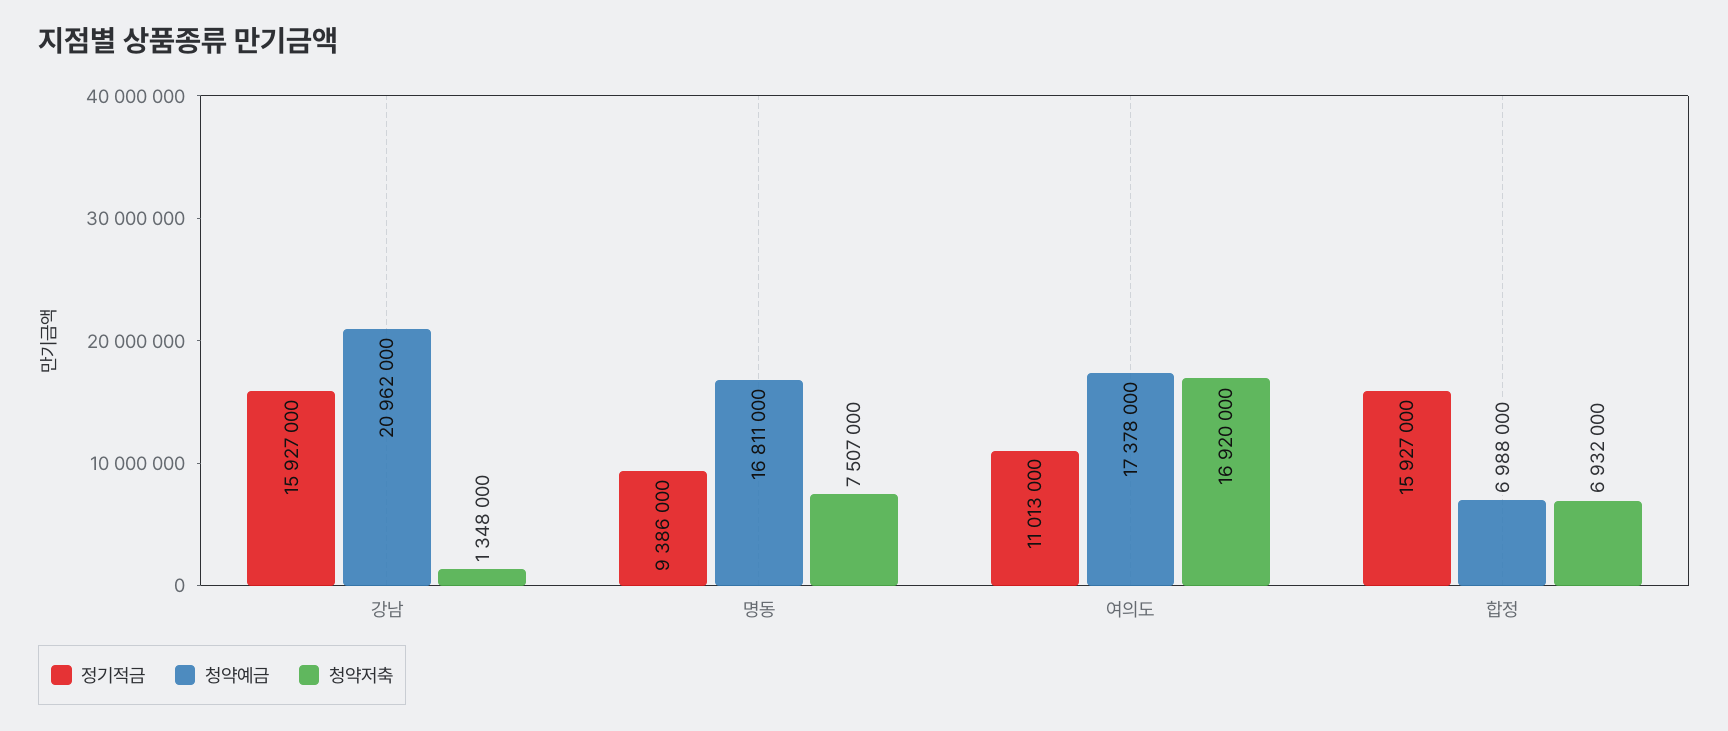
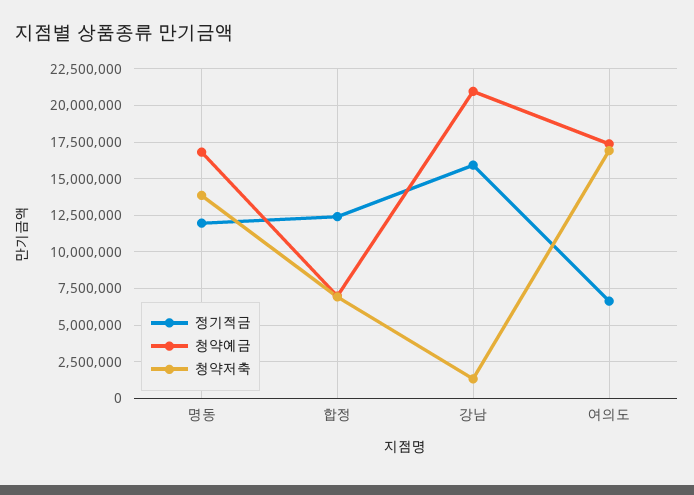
  {
    "정기적금": {
      "강남": 15927000,
-     "명동": 9386000,
+     "명동": 12000000,
-     "여의도": 11013000,
+     "여의도": 6500000,
-     "합정": 15927000
+     "합정": 12500000
    },
    "청약예금": {
      "강남": 20962000,
      "명동": 16811000,
      "여의도": 17378000,
      "합정": 6988000
    },
    "청약저축": {
      "강남": 1348000,
-     "명동": 7507000,
+     "명동": 14000000,
      "여의도": 16920000,
      "합정": 6932000
    }
  }

